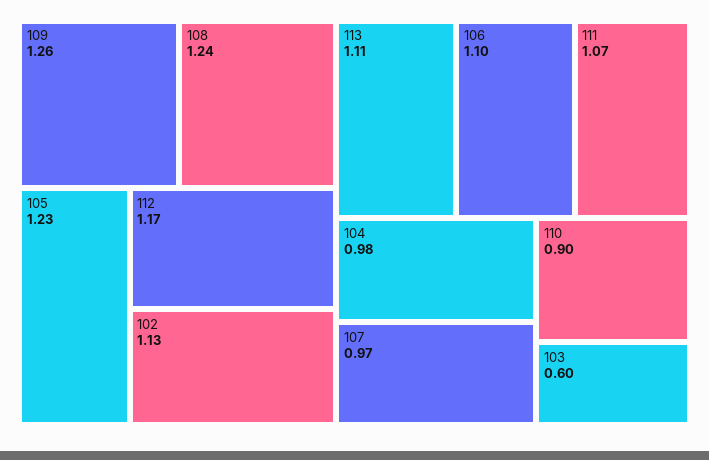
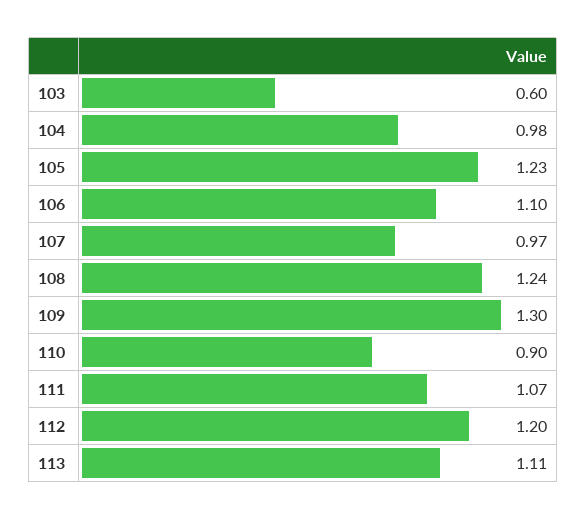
  {
-   "109": 1.26,
+   "109": 1.3,
    "108": 1.24,
    "105": 1.23,
-   "112": 1.17,
+   "112": 1.2,
-   "102": 1.13,
    "113": 1.11,
    "106": 1.1,
    "111": 1.07,
    "104": 0.98,
    "107": 0.97,
    "110": 0.9,
    "103": 0.6
  }

